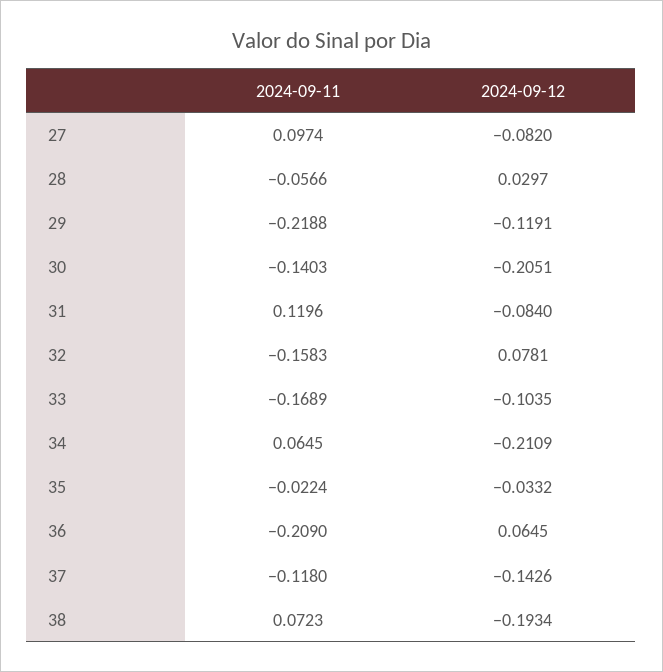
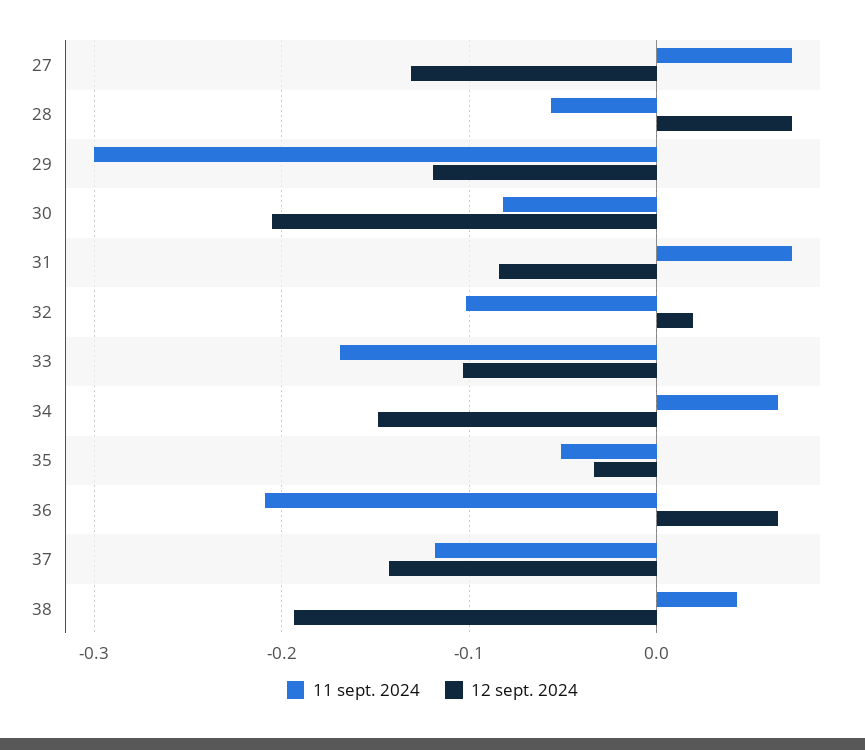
  {
    "2024-09-11": {
-     "27": 0.0974,
+     "27": 0.07,
      "28": -0.0566,
-     "29": -0.2188,
+     "29": -0.3,
-     "30": -0.1403,
+     "30": -0.08,
-     "31": 0.1196,
+     "31": 0.07,
-     "32": -0.1583,
+     "32": -0.1,
      "33": -0.1689,
      "34": 0.0645,
-     "35": -0.0224,
+     "35": -0.05,
      "36": -0.209,
      "37": -0.118,
-     "38": 0.0723
+     "38": 0.04
    },
    "2024-09-12": {
-     "27": -0.082,
+     "27": -0.13,
-     "28": 0.0297,
+     "28": 0.07,
      "29": -0.1191,
      "30": -0.2051,
      "31": -0.084,
-     "32": 0.0781,
+     "32": 0.02,
      "33": -0.1035,
-     "34": -0.2109,
+     "34": -0.15,
      "35": -0.0332,
      "36": 0.0645,
      "37": -0.1426,
      "38": -0.1934
    }
  }

